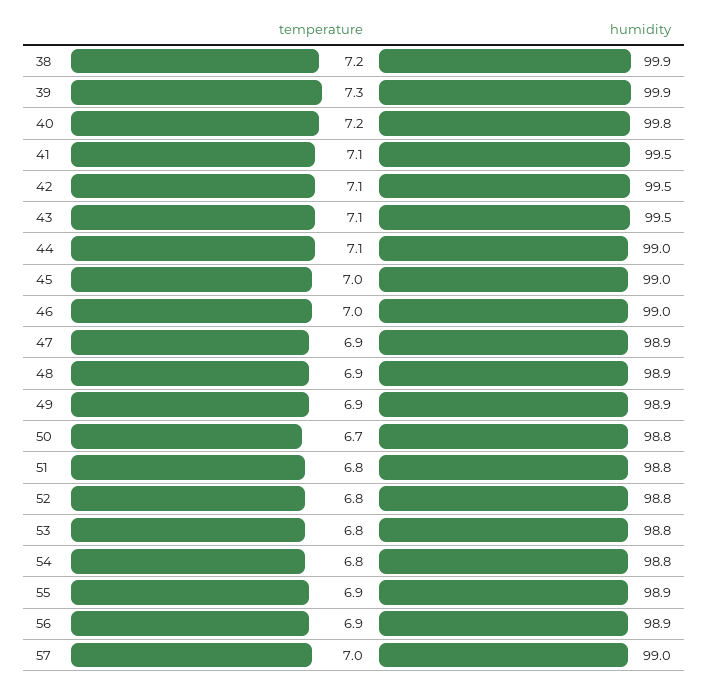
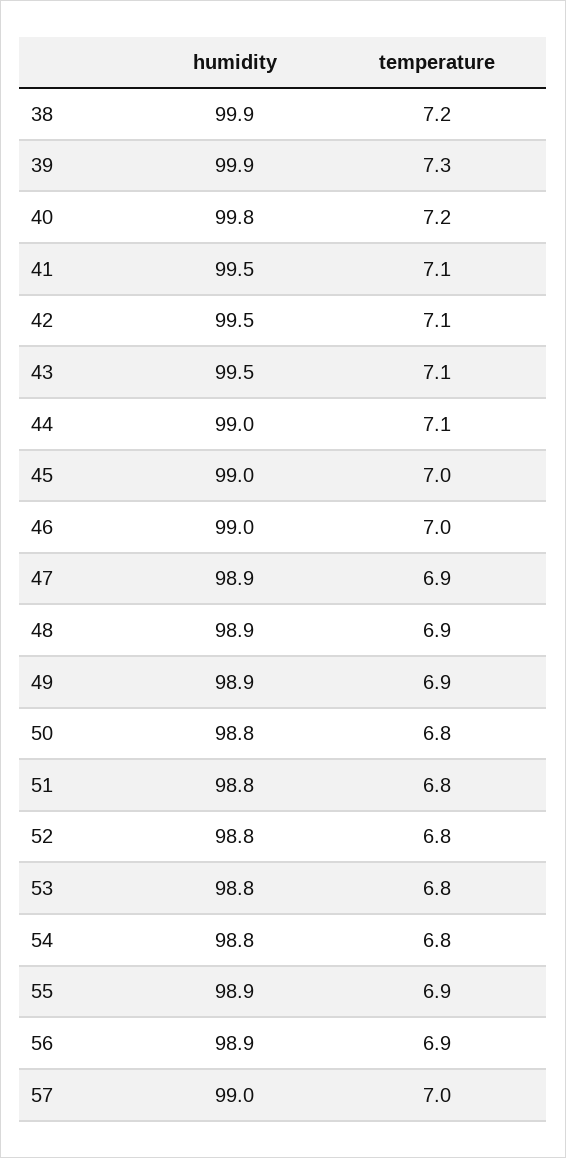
  {
    "temperature": {
      "38": 7.2,
      "39": 7.3,
      "40": 7.2,
      "41": 7.1,
      "42": 7.1,
      "43": 7.1,
      "44": 7.1,
      "45": 7,
      "46": 7,
      "47": 6.9,
      "48": 6.9,
      "49": 6.9,
-     "50": 6.7,
+     "50": 6.8,
      "51": 6.8,
      "52": 6.8,
      "53": 6.8,
      "54": 6.8,
      "55": 6.9,
      "56": 6.9,
      "57": 7
    },
    "humidity": {
      "38": 99.9,
      "39": 99.9,
      "40": 99.8,
      "41": 99.5,
      "42": 99.5,
      "43": 99.5,
      "44": 99,
      "45": 99,
      "46": 99,
      "47": 98.9,
      "48": 98.9,
      "49": 98.9,
      "50": 98.8,
      "51": 98.8,
      "52": 98.8,
      "53": 98.8,
      "54": 98.8,
      "55": 98.9,
      "56": 98.9,
      "57": 99
    }
  }

